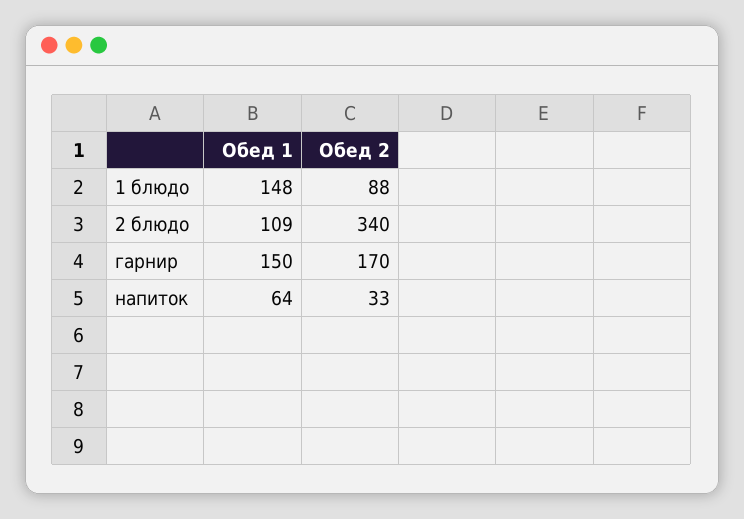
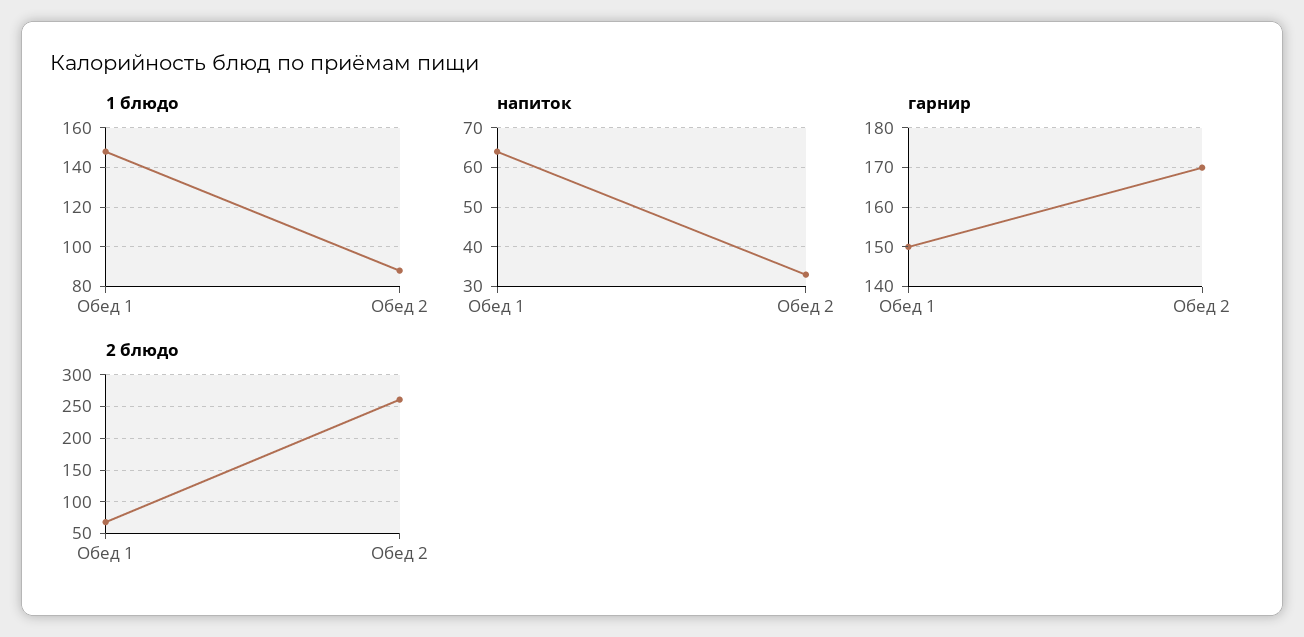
  {
    "1 блюдо": {
      "Обед 1": 148,
      "Обед 2": 88
    },
    "2 блюдо": {
-     "Обед 1": 109,
+     "Обед 1": 70,
-     "Обед 2": 340
+     "Обед 2": 260
    },
    "гарнир": {
      "Обед 1": 150,
      "Обед 2": 170
    },
    "напиток": {
      "Обед 1": 64,
      "Обед 2": 33
    }
  }

